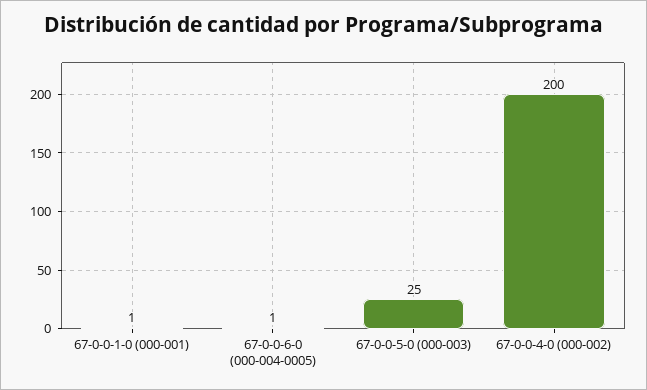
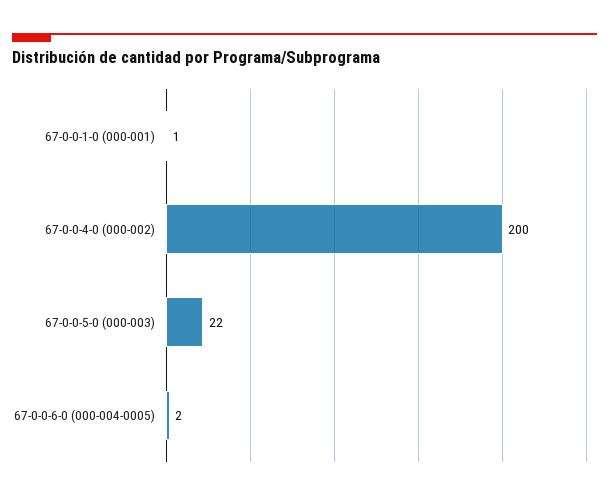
  {
    "67-0-0-1-0 (000-001)": 1,
-   "67-0-0-6-0 (000-004-0005)": 1,
+   "67-0-0-6-0 (000-004-0005)": 2,
-   "67-0-0-5-0 (000-003)": 25,
+   "67-0-0-5-0 (000-003)": 22,
    "67-0-0-4-0 (000-002)": 200
  }

